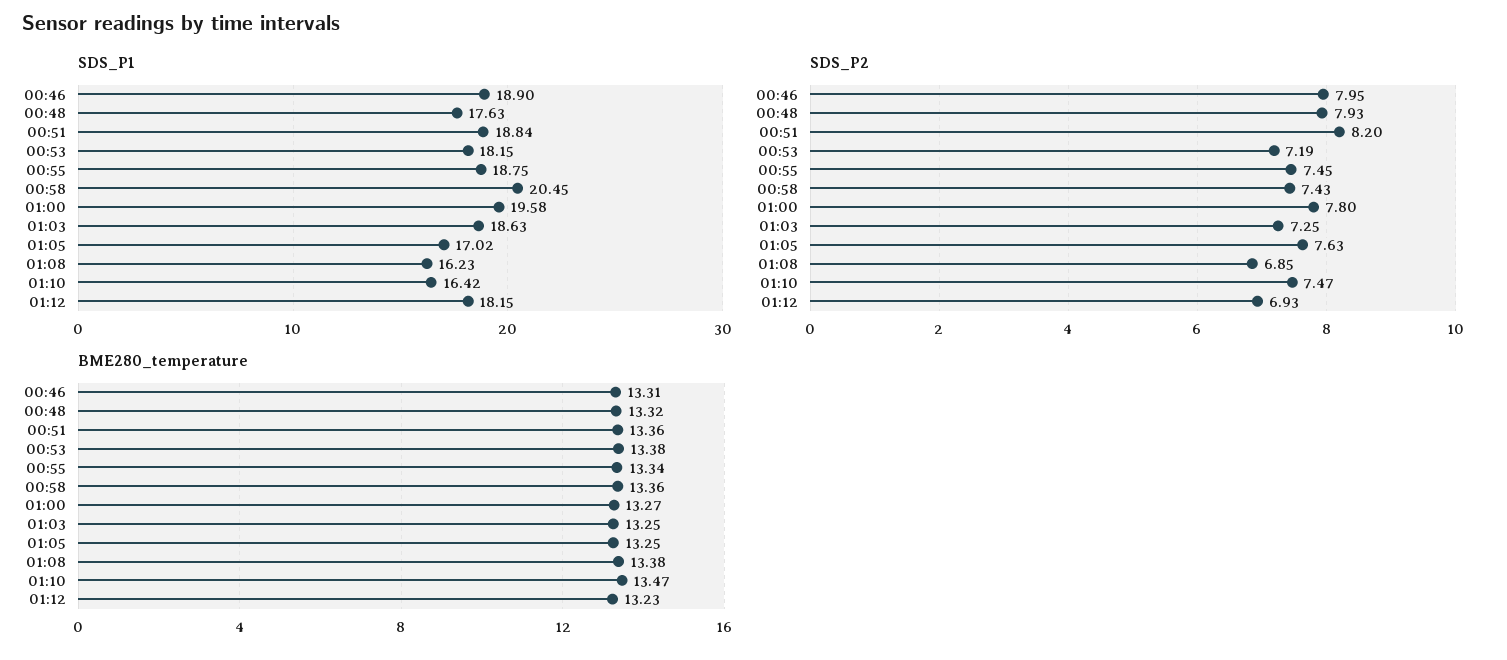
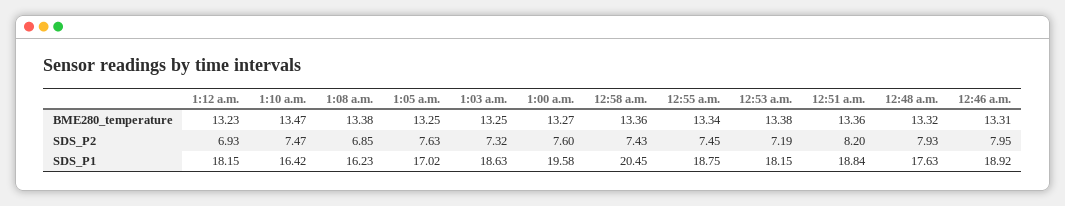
  {
    "SDS_P1": {
-     "00:46": 18.9,
+     "00:46": 18.92,
      "00:48": 17.63,
      "00:51": 18.84,
      "00:53": 18.15,
      "00:55": 18.75,
      "00:58": 20.45,
      "01:00": 19.58,
      "01:03": 18.63,
      "01:05": 17.02,
      "01:08": 16.23,
      "01:10": 16.42,
      "01:12": 18.15
    },
    "SDS_P2": {
      "00:46": 7.95,
      "00:48": 7.93,
      "00:51": 8.2,
      "00:53": 7.19,
      "00:55": 7.45,
      "00:58": 7.43,
-     "01:00": 7.8,
+     "01:00": 7.6,
-     "01:03": 7.25,
+     "01:03": 7.32,
      "01:05": 7.63,
      "01:08": 6.85,
      "01:10": 7.47,
      "01:12": 6.93
    },
    "BME280_temperature": {
      "00:46": 13.31,
      "00:48": 13.32,
      "00:51": 13.36,
      "00:53": 13.38,
      "00:55": 13.34,
      "00:58": 13.36,
      "01:00": 13.27,
      "01:03": 13.25,
      "01:05": 13.25,
      "01:08": 13.38,
      "01:10": 13.47,
      "01:12": 13.23
    }
  }

